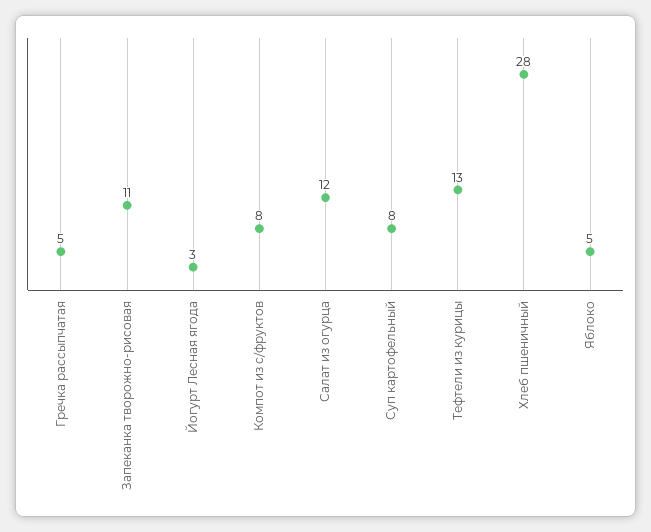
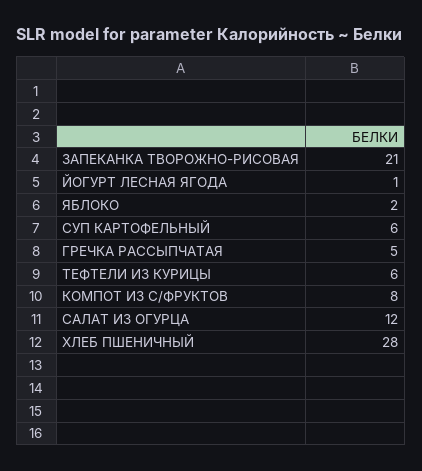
  {
    "Гречка рассыпчатая": 5,
-   "Запеканка творожно-рисовая": 11,
+   "Запеканка творожно-рисовая": 21,
-   "Йогурт Лесная ягода": 3,
+   "Йогурт Лесная ягода": 1,
    "Компот из с/фруктов": 8,
    "Салат из огурца": 12,
-   "Суп картофельный": 8,
+   "Суп картофельный": 6,
-   "Тефтели из курицы": 13,
+   "Тефтели из курицы": 6,
    "Хлеб пшеничный": 28,
-   "Яблоко": 5
+   "Яблоко": 2
  }

